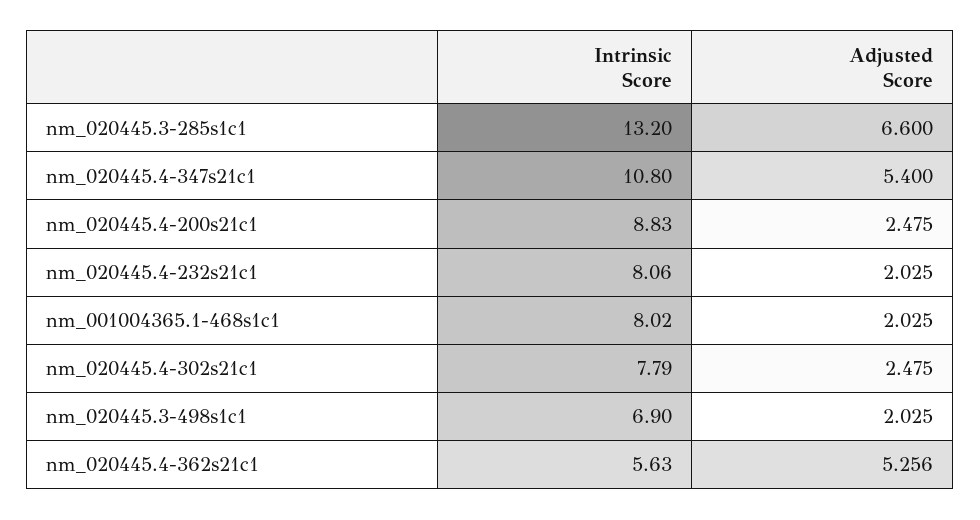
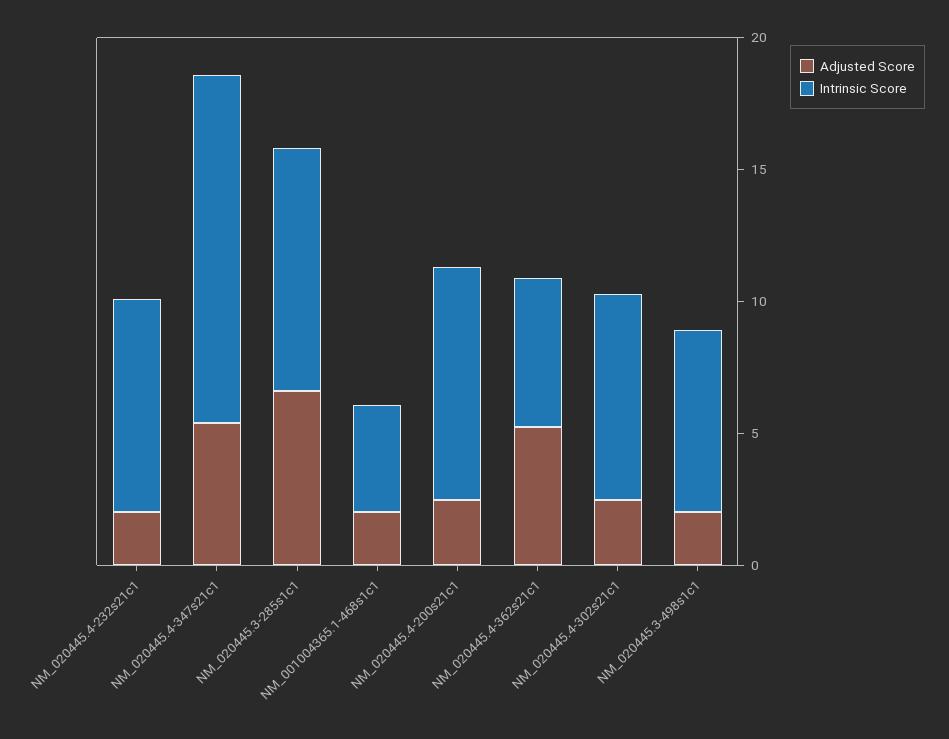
  {
    "Intrinsic Score": {
-     "nm_020445.3-285s1c1": 13.2,
+     "nm_020445.3-285s1c1": 9,
-     "nm_020445.4-347s21c1": 10.8,
+     "nm_020445.4-347s21c1": 13,
      "nm_020445.4-200s21c1": 8.83,
      "nm_020445.4-232s21c1": 8.06,
-     "nm_001004365.1-468s1c1": 8.02,
+     "nm_001004365.1-468s1c1": 4,
      "nm_020445.4-302s21c1": 7.79,
      "nm_020445.3-498s1c1": 6.9,
      "nm_020445.4-362s21c1": 5.63
    },
    "Adjusted Score": {
      "nm_020445.3-285s1c1": 6.6,
      "nm_020445.4-347s21c1": 5.4,
      "nm_020445.4-200s21c1": 2.475,
      "nm_020445.4-232s21c1": 2.025,
      "nm_001004365.1-468s1c1": 2.025,
      "nm_020445.4-302s21c1": 2.475,
      "nm_020445.3-498s1c1": 2.025,
      "nm_020445.4-362s21c1": 5.256
    }
  }

